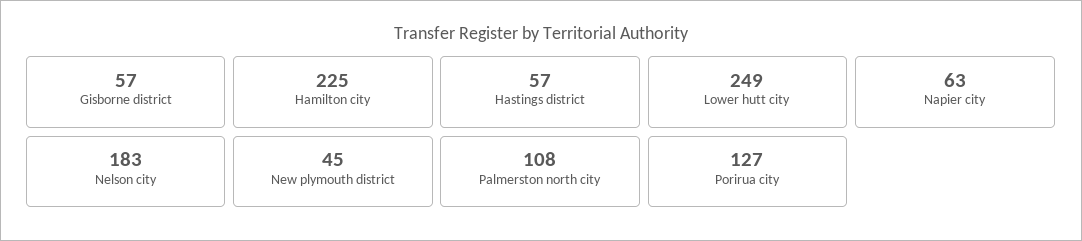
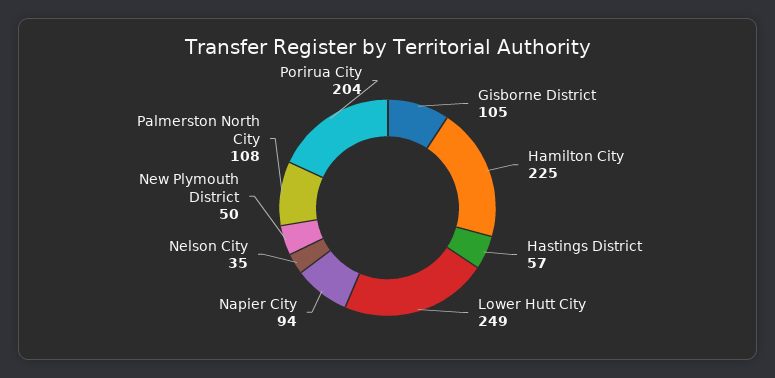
  {
-   "Gisborne district": 57,
+   "Gisborne district": 105,
    "Hamilton city": 225,
    "Hastings district": 57,
    "Lower hutt city": 249,
-   "Napier city": 63,
+   "Napier city": 94,
-   "Nelson city": 183,
+   "Nelson city": 35,
-   "New plymouth district": 45,
+   "New plymouth district": 50,
    "Palmerston north city": 108,
-   "Porirua city": 127
+   "Porirua city": 204
  }

